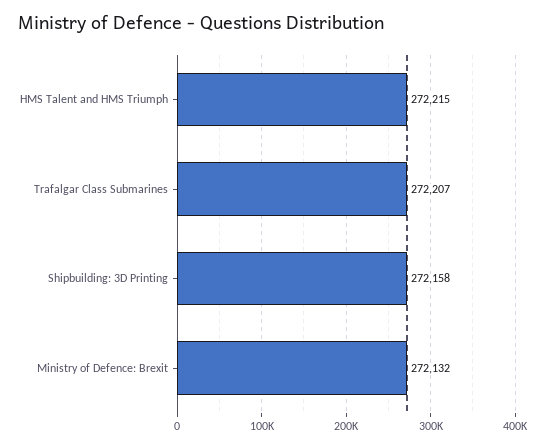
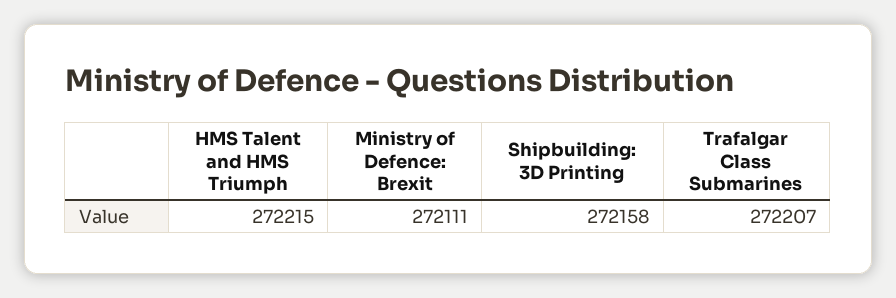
  {
    "HMS Talent and HMS Triumph": 272215,
    "Trafalgar Class Submarines": 272207,
    "Shipbuilding: 3D Printing": 272158,
-   "Ministry of Defence: Brexit": 272132
+   "Ministry of Defence: Brexit": 272111
  }

